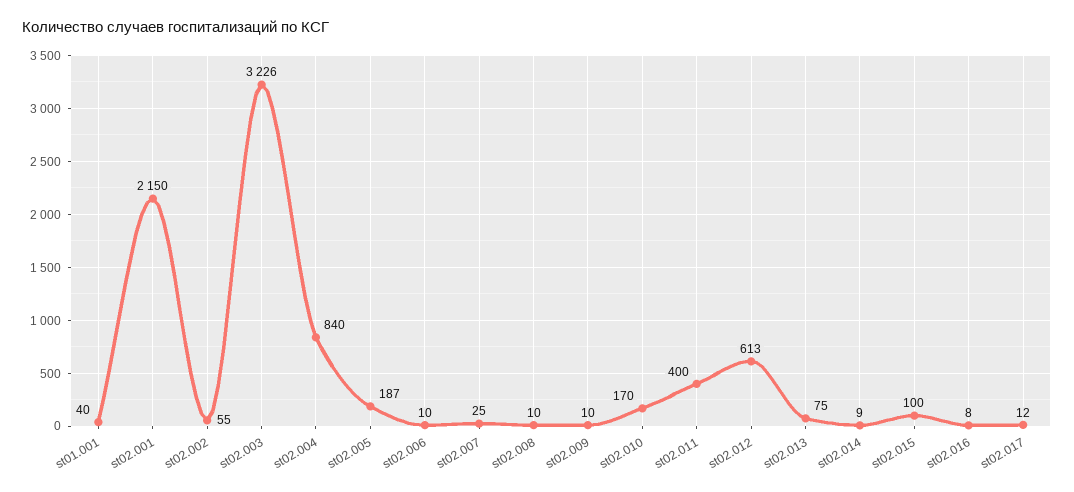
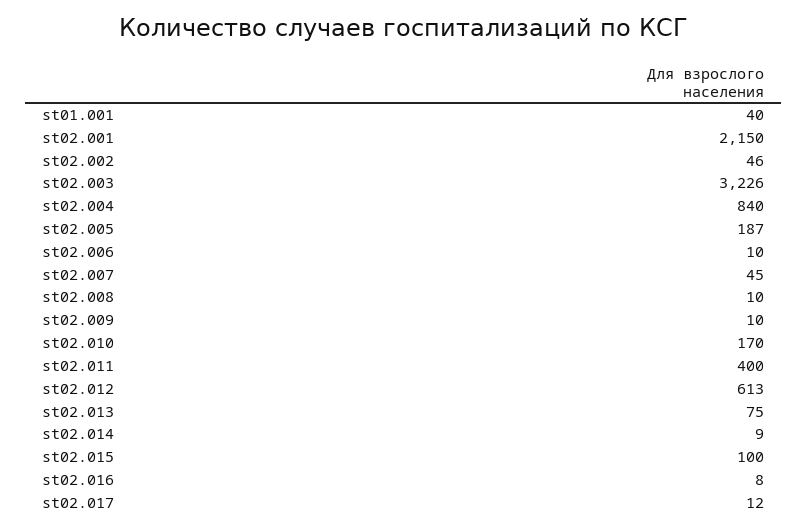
  {
    "st01.001": 40,
    "st02.001": 2150,
-   "st02.002": 55,
+   "st02.002": 46,
    "st02.003": 3226,
    "st02.004": 840,
    "st02.005": 187,
    "st02.006": 10,
-   "st02.007": 25,
+   "st02.007": 45,
    "st02.008": 10,
    "st02.009": 10,
    "st02.010": 170,
    "st02.011": 400,
    "st02.012": 613,
    "st02.013": 75,
    "st02.014": 9,
    "st02.015": 100,
    "st02.016": 8,
    "st02.017": 12
  }

